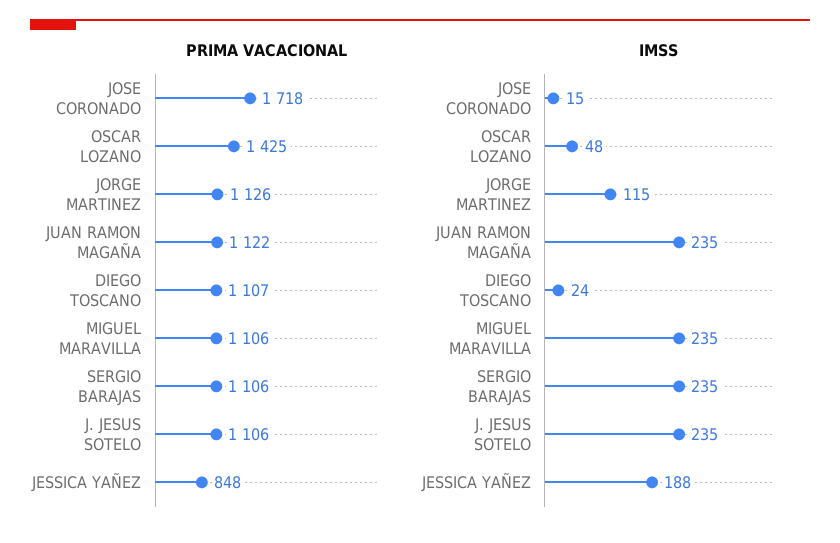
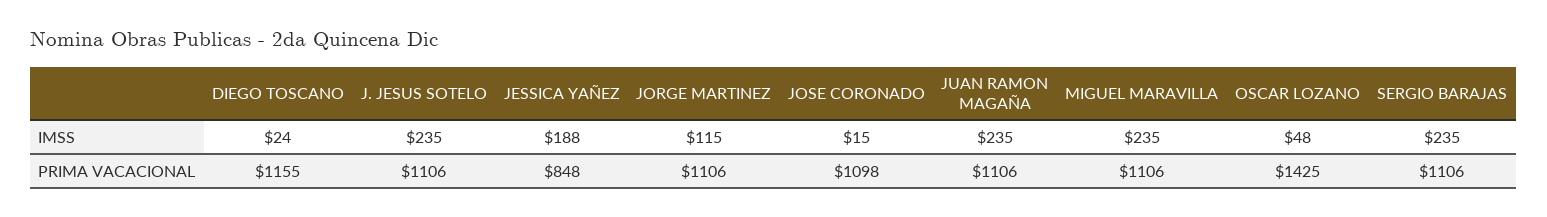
  {
    "PRIMA VACACIONAL": {
-     "JOSE CORONADO": 1718,
+     "JOSE CORONADO": 1098,
      "OSCAR LOZANO": 1425,
-     "JORGE MARTINEZ": 1126,
+     "JORGE MARTINEZ": 1106,
-     "JUAN RAMON MAGAÑA": 1122,
+     "JUAN RAMON MAGAÑA": 1106,
-     "DIEGO TOSCANO": 1107,
+     "DIEGO TOSCANO": 1155,
      "MIGUEL MARAVILLA": 1106,
      "SERGIO BARAJAS": 1106,
      "J. JESUS SOTELO": 1106,
      "JESSICA YAÑEZ": 848
    },
    "IMSS": {
      "JOSE CORONADO": 15,
      "OSCAR LOZANO": 48,
      "JORGE MARTINEZ": 115,
      "JUAN RAMON MAGAÑA": 235,
      "DIEGO TOSCANO": 24,
      "MIGUEL MARAVILLA": 235,
      "SERGIO BARAJAS": 235,
      "J. JESUS SOTELO": 235,
      "JESSICA YAÑEZ": 188
    }
  }

